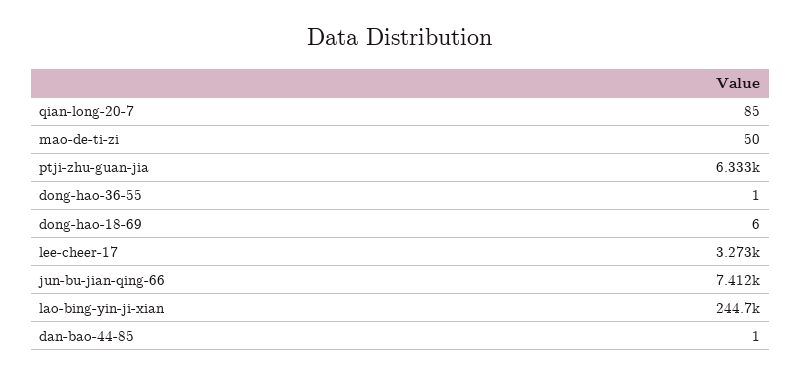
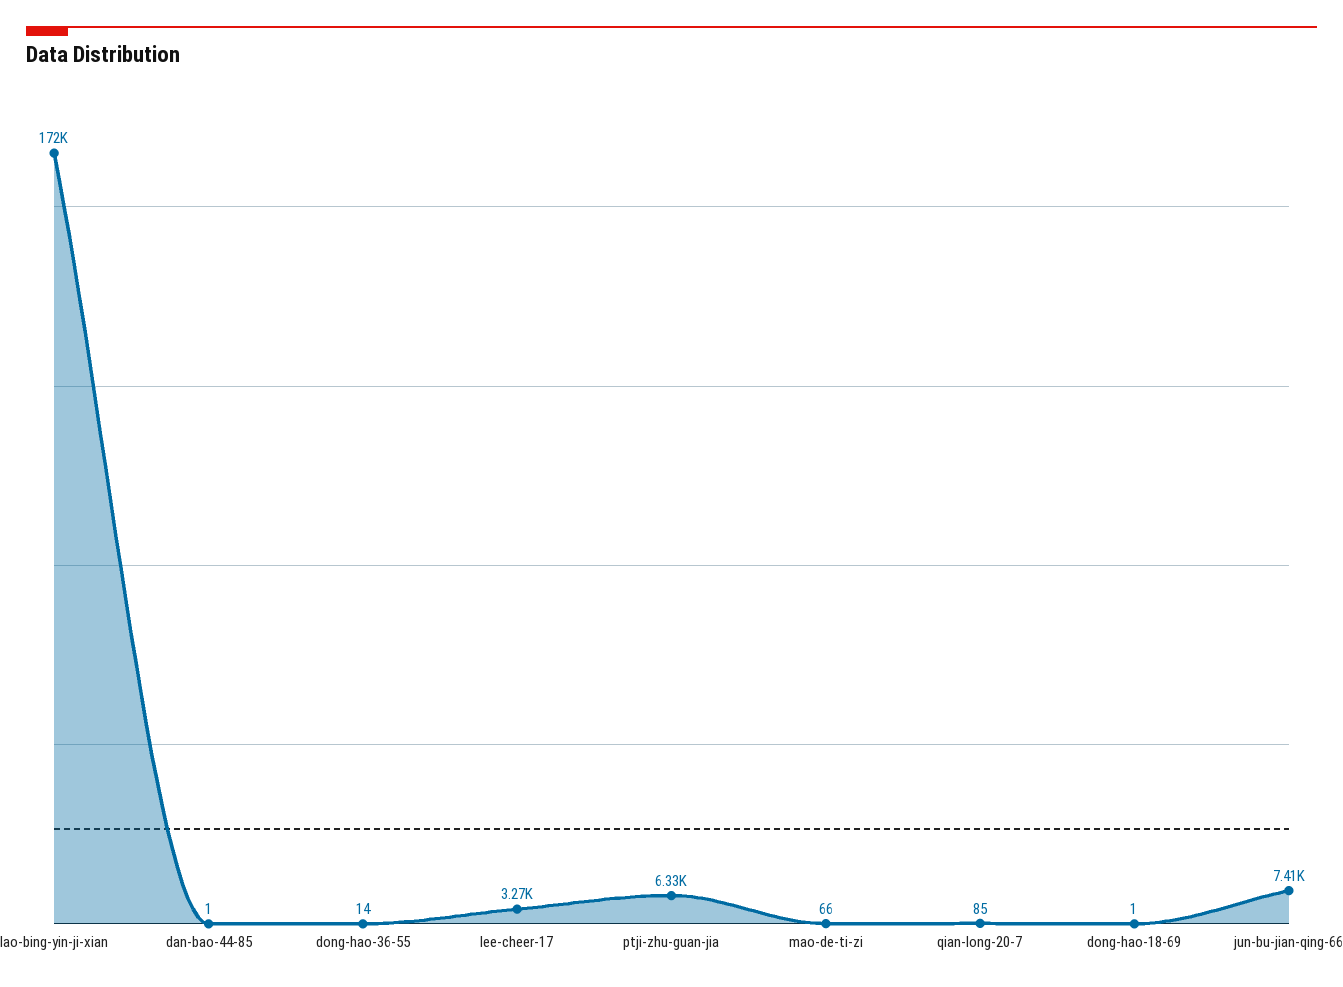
  {
    "qian-long-20-7": 85,
-   "mao-de-ti-zi": 50,
+   "mao-de-ti-zi": 66,
    "ptji-zhu-guan-jia": 6333,
-   "dong-hao-36-55": 1,
+   "dong-hao-36-55": 14,
-   "dong-hao-18-69": 6,
+   "dong-hao-18-69": 1,
    "lee-cheer-17": 3273,
    "jun-bu-jian-qing-66": 7412,
-   "lao-bing-yin-ji-xian": 244700,
+   "lao-bing-yin-ji-xian": 172000,
    "dan-bao-44-85": 1
  }

